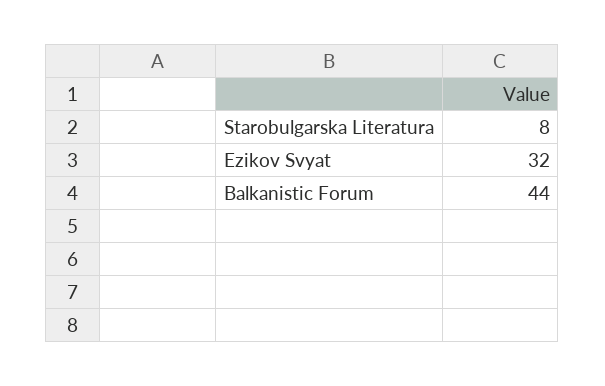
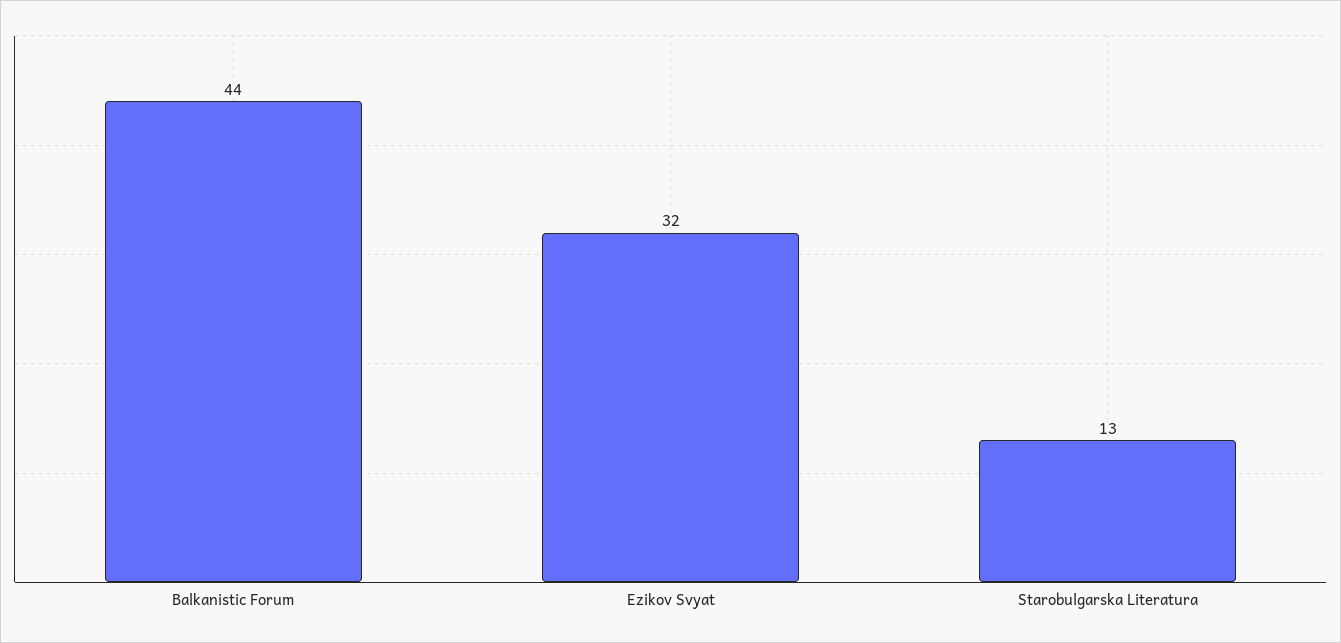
  {
-   "Starobulgarska Literatura": 8,
+   "Starobulgarska Literatura": 13,
    "Ezikov Svyat": 32,
    "Balkanistic Forum": 44
  }

